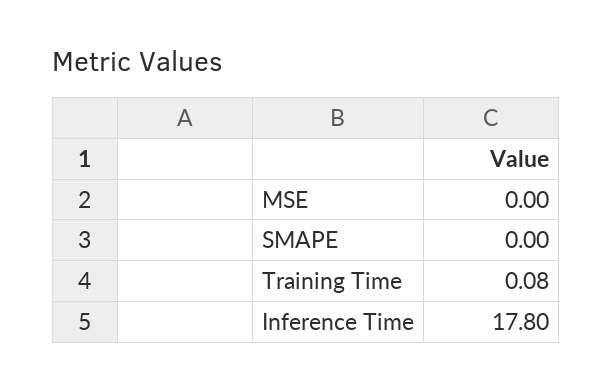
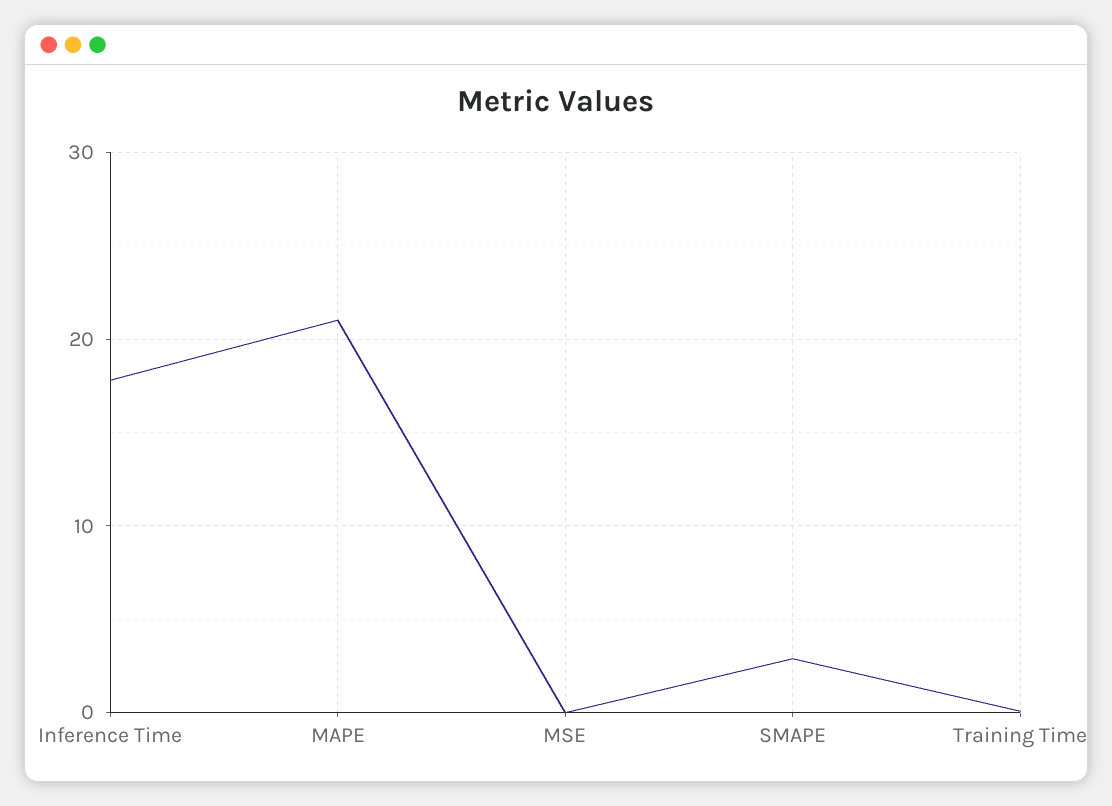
  {
    "MSE": 0,
-   "SMAPE": 0,
+   "SMAPE": 3,
    "Training Time": 0.08,
-   "Inference Time": 17.8
+   "Inference Time": 17.8,
+   "MAPE": 21
  }

